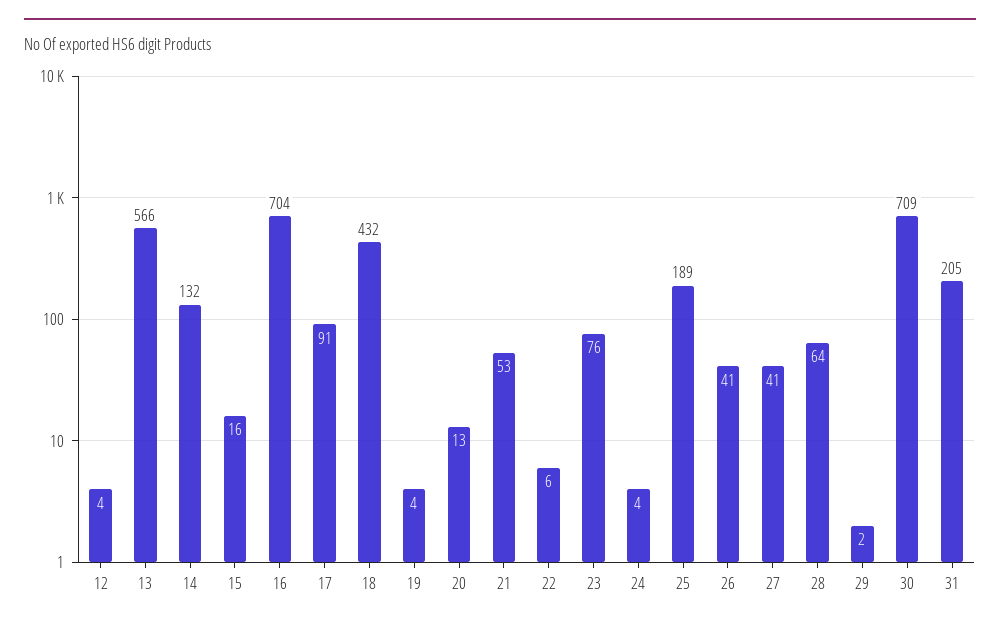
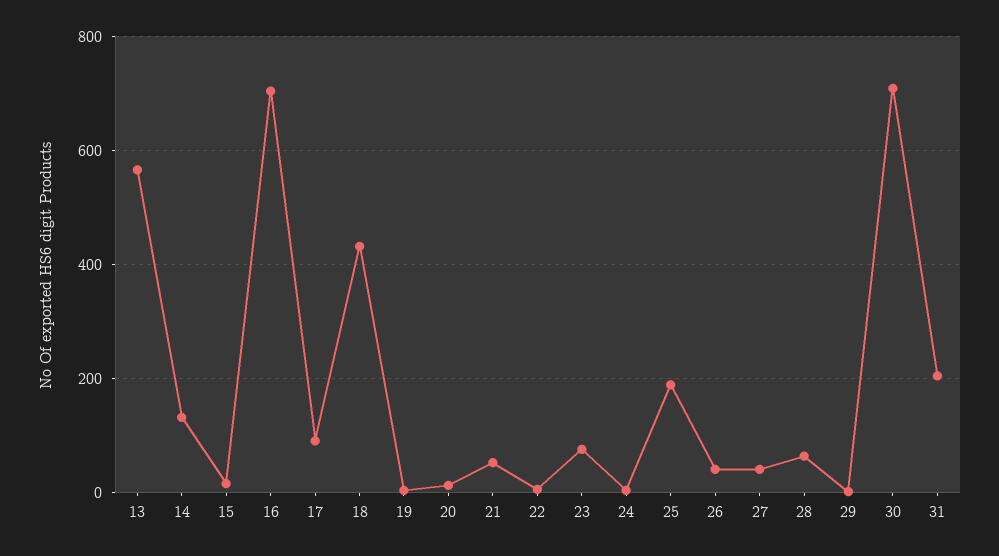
  {
-   "12": 4,
    "13": 566,
    "14": 132,
    "15": 16,
    "16": 704,
    "17": 91,
    "18": 432,
    "19": 4,
    "20": 13,
    "21": 53,
    "22": 6,
    "23": 76,
    "24": 4,
    "25": 189,
    "26": 41,
    "27": 41,
    "28": 64,
    "29": 2,
    "30": 709,
    "31": 205
  }

